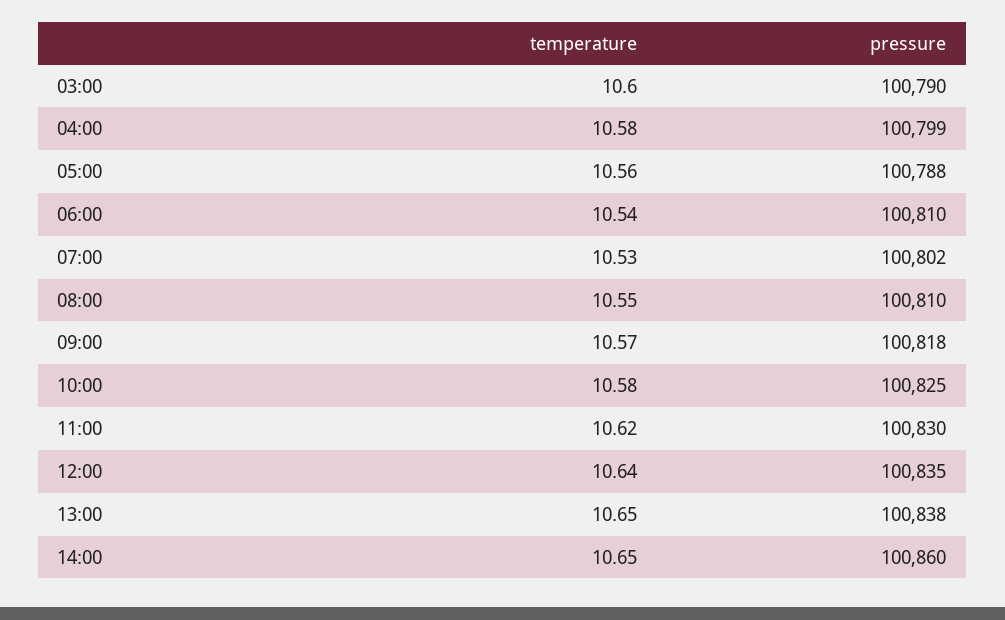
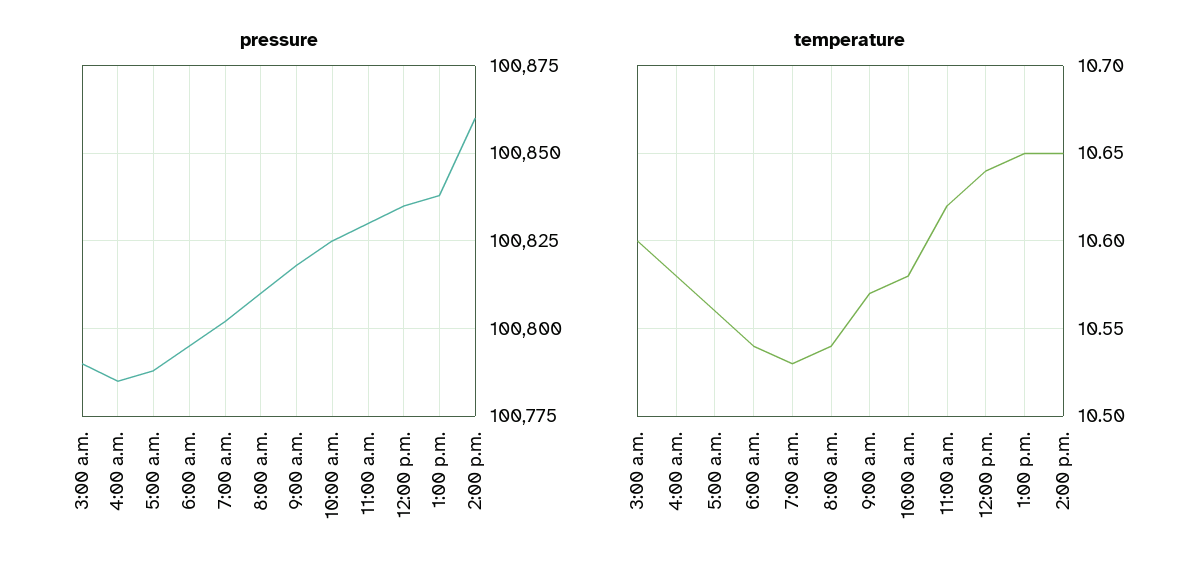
  {
    "temperature": {
      "03:00": 10.6,
      "04:00": 10.58,
      "05:00": 10.56,
      "06:00": 10.54,
      "07:00": 10.53,
-     "08:00": 10.55,
+     "08:00": 10.54,
      "09:00": 10.57,
      "10:00": 10.58,
      "11:00": 10.62,
      "12:00": 10.64,
      "13:00": 10.65,
      "14:00": 10.65
    },
    "pressure": {
      "03:00": 100790,
-     "04:00": 100799,
+     "04:00": 100785,
      "05:00": 100788,
-     "06:00": 100810,
+     "06:00": 100795,
      "07:00": 100802,
      "08:00": 100810,
      "09:00": 100818,
      "10:00": 100825,
      "11:00": 100830,
      "12:00": 100835,
      "13:00": 100838,
      "14:00": 100860
    }
  }

